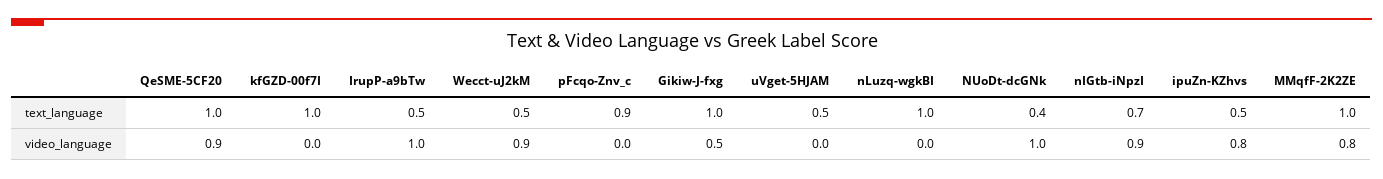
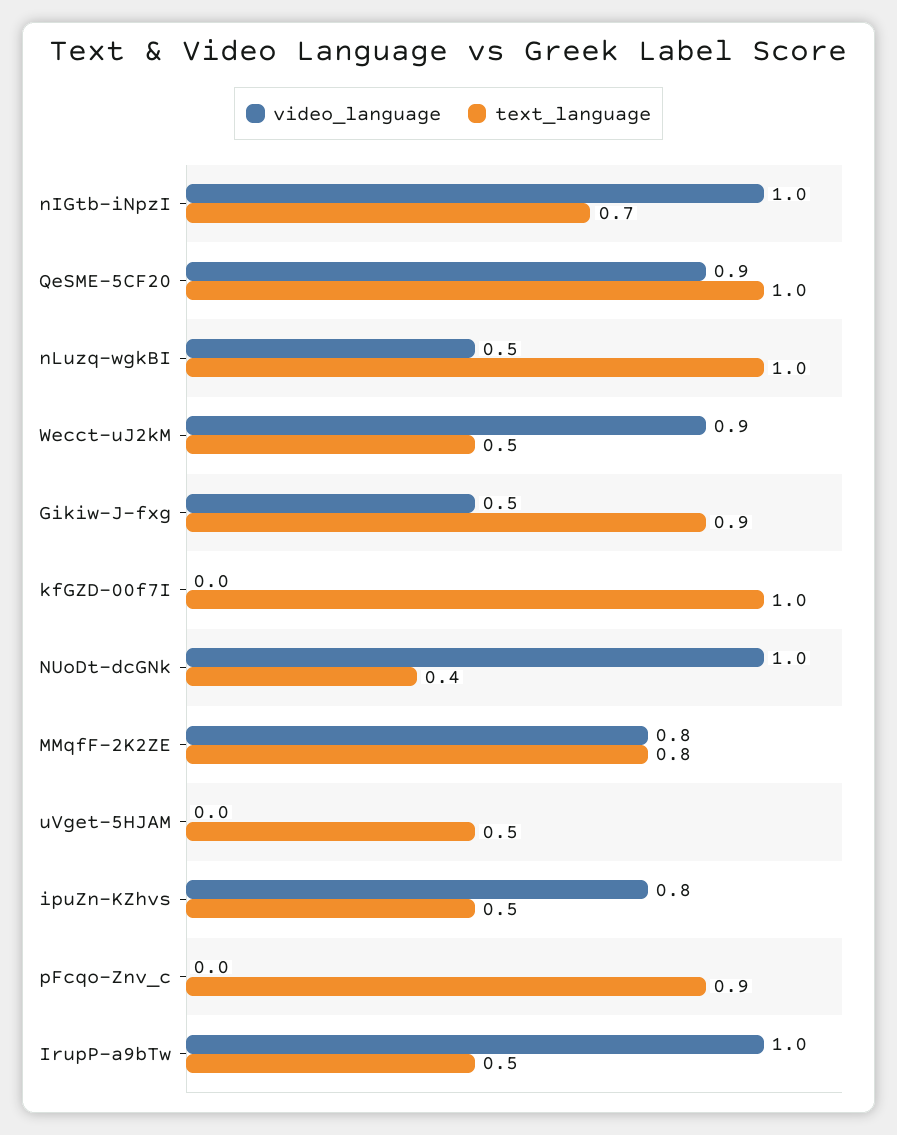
  {
    "text_language": {
      "QeSME-5CF20": 1,
      "kfGZD-00f7I": 1,
      "IrupP-a9bTw": 0.5,
      "Wecct-uJ2kM": 0.5,
      "pFcqo-Znv_c": 0.9,
-     "Gikiw-J-fxg": 1,
+     "Gikiw-J-fxg": 0.9,
      "uVget-5HJAM": 0.5,
      "nLuzq-wgkBI": 1,
      "NUoDt-dcGNk": 0.4,
      "nIGtb-iNpzI": 0.7,
      "ipuZn-KZhvs": 0.5,
-     "MMqfF-2K2ZE": 1
+     "MMqfF-2K2ZE": 0.8
    },
    "video_language": {
      "QeSME-5CF20": 0.9,
      "kfGZD-00f7I": 0,
      "IrupP-a9bTw": 1,
      "Wecct-uJ2kM": 0.9,
      "pFcqo-Znv_c": 0,
      "Gikiw-J-fxg": 0.5,
      "uVget-5HJAM": 0,
-     "nLuzq-wgkBI": 0,
+     "nLuzq-wgkBI": 0.5,
      "NUoDt-dcGNk": 1,
-     "nIGtb-iNpzI": 0.9,
+     "nIGtb-iNpzI": 1,
      "ipuZn-KZhvs": 0.8,
      "MMqfF-2K2ZE": 0.8
    }
  }

